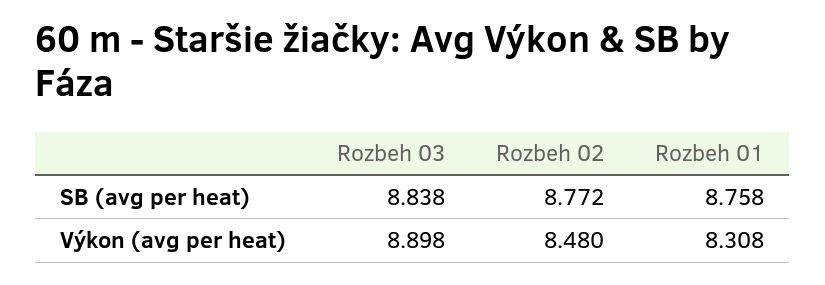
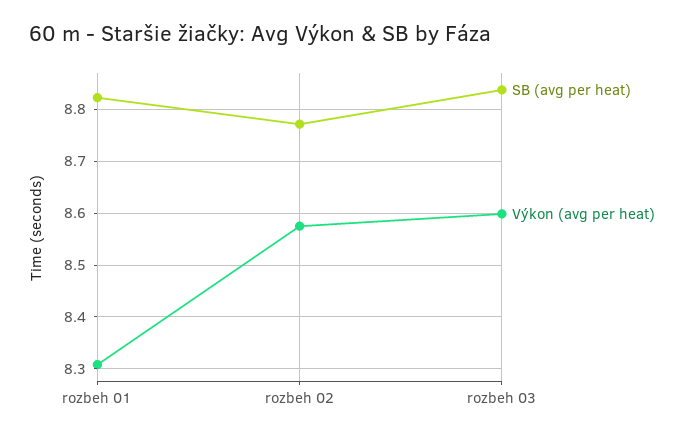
  {
    "SB (avg per heat)": {
      "Rozbeh 03": 8.838,
      "Rozbeh 02": 8.772,
-     "Rozbeh 01": 8.758
+     "Rozbeh 01": 8.82
    },
    "Výkon (avg per heat)": {
-     "Rozbeh 03": 8.898,
+     "Rozbeh 03": 8.6,
-     "Rozbeh 02": 8.48,
+     "Rozbeh 02": 8.58,
      "Rozbeh 01": 8.308
    }
  }

